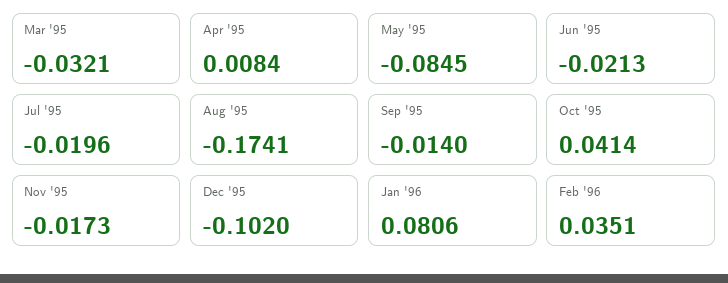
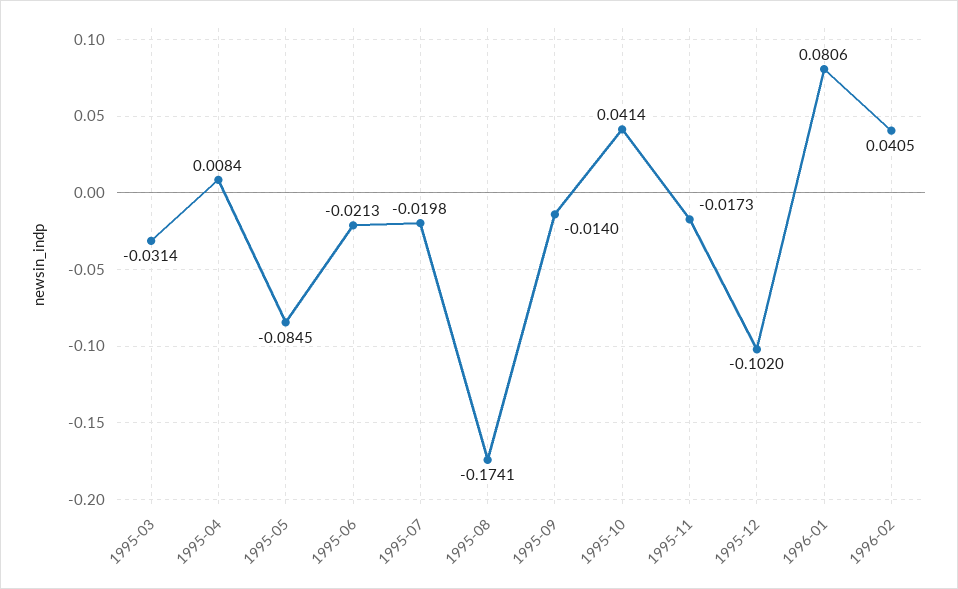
  {
-   "Mar '95": -0.0321,
+   "Mar '95": -0.0314,
    "Apr '95": 0.0084,
    "May '95": -0.0845,
    "Jun '95": -0.0213,
-   "Jul '95": -0.0196,
+   "Jul '95": -0.0198,
    "Aug '95": -0.1741,
    "Sep '95": -0.014,
    "Oct '95": 0.0414,
    "Nov '95": -0.0173,
    "Dec '95": -0.102,
    "Jan '96": 0.0806,
-   "Feb '96": 0.0351
+   "Feb '96": 0.0405
  }

